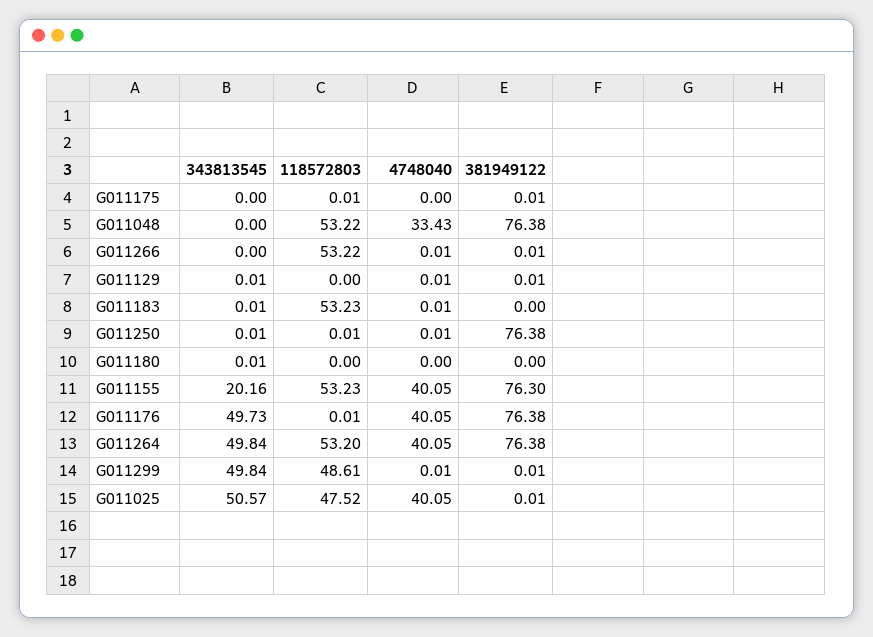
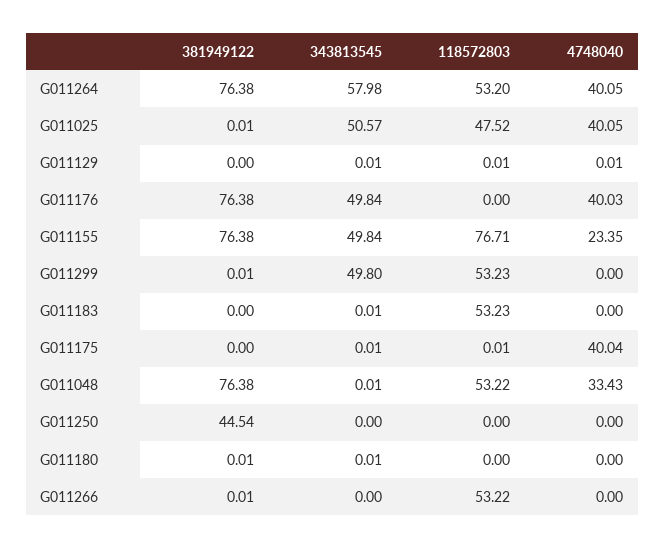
  {
    "343813545": {
-     "G011175": 0,
+     "G011175": 0.01,
-     "G011048": 0,
+     "G011048": 0.01,
      "G011266": 0,
      "G011129": 0.01,
      "G011183": 0.01,
-     "G011250": 0.01,
+     "G011250": 0,
      "G011180": 0.01,
-     "G011155": 20.16,
+     "G011155": 49.84,
-     "G011176": 49.73,
+     "G011176": 49.84,
-     "G011264": 49.84,
+     "G011264": 57.98,
-     "G011299": 49.84,
+     "G011299": 49.8,
      "G011025": 50.57
    },
    "118572803": {
      "G011175": 0.01,
      "G011048": 53.22,
      "G011266": 53.22,
-     "G011129": 0,
+     "G011129": 0.01,
      "G011183": 53.23,
-     "G011250": 0.01,
+     "G011250": 0,
      "G011180": 0,
-     "G011155": 53.23,
+     "G011155": 76.71,
-     "G011176": 0.01,
+     "G011176": 0,
      "G011264": 53.2,
-     "G011299": 48.61,
+     "G011299": 53.23,
      "G011025": 47.52
    },
    "4748040": {
-     "G011175": 0,
+     "G011175": 40.04,
      "G011048": 33.43,
-     "G011266": 0.01,
+     "G011266": 0,
      "G011129": 0.01,
-     "G011183": 0.01,
+     "G011183": 0,
-     "G011250": 0.01,
+     "G011250": 0,
      "G011180": 0,
-     "G011155": 40.05,
+     "G011155": 23.35,
-     "G011176": 40.05,
+     "G011176": 40.03,
      "G011264": 40.05,
-     "G011299": 0.01,
+     "G011299": 0,
      "G011025": 40.05
    },
    "381949122": {
-     "G011175": 0.01,
+     "G011175": 0,
      "G011048": 76.38,
      "G011266": 0.01,
-     "G011129": 0.01,
+     "G011129": 0,
      "G011183": 0,
-     "G011250": 76.38,
+     "G011250": 44.54,
-     "G011180": 0,
+     "G011180": 0.01,
-     "G011155": 76.3,
+     "G011155": 76.38,
      "G011176": 76.38,
      "G011264": 76.38,
      "G011299": 0.01,
      "G011025": 0.01
    }
  }

